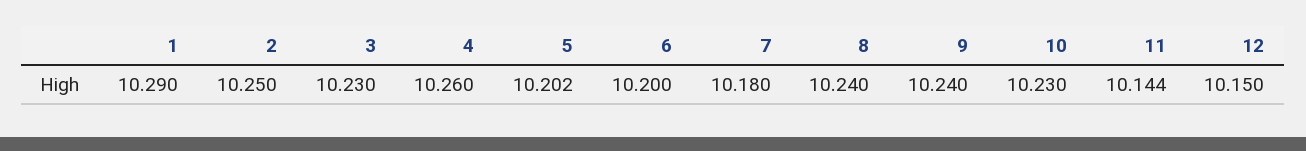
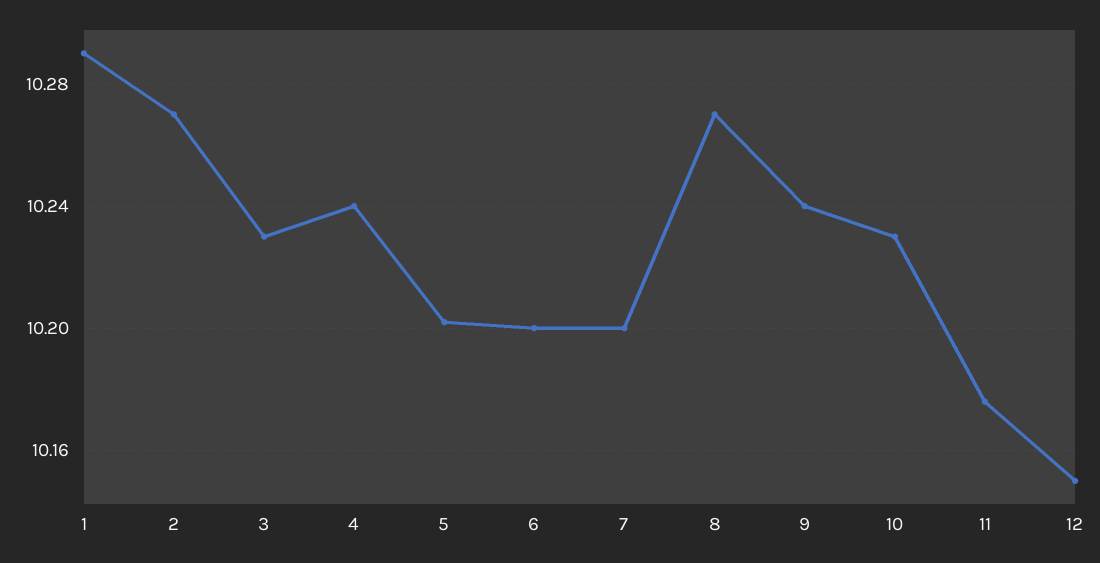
  {
    "1": 10.29,
-   "2": 10.25,
+   "2": 10.27,
    "3": 10.23,
-   "4": 10.26,
+   "4": 10.24,
    "5": 10.202,
    "6": 10.2,
-   "7": 10.18,
+   "7": 10.2,
-   "8": 10.24,
+   "8": 10.27,
    "9": 10.24,
    "10": 10.23,
-   "11": 10.144,
+   "11": 10.175,
    "12": 10.15
  }

